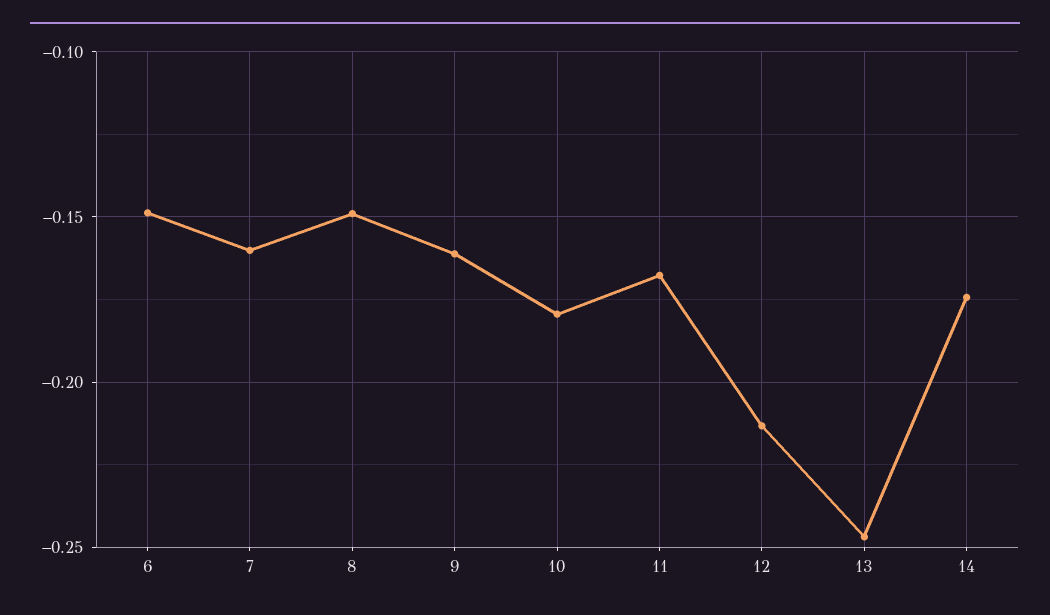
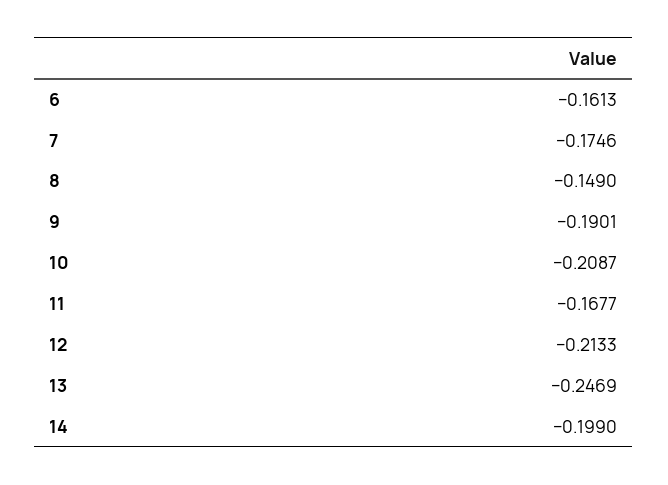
  {
-   "6": -0.15,
+   "6": -0.1613,
-   "7": -0.16,
+   "7": -0.1746,
    "8": -0.149,
-   "9": -0.16,
+   "9": -0.1901,
-   "10": -0.18,
+   "10": -0.2087,
    "11": -0.1677,
    "12": -0.2133,
    "13": -0.2469,
-   "14": -0.175
+   "14": -0.199
  }

